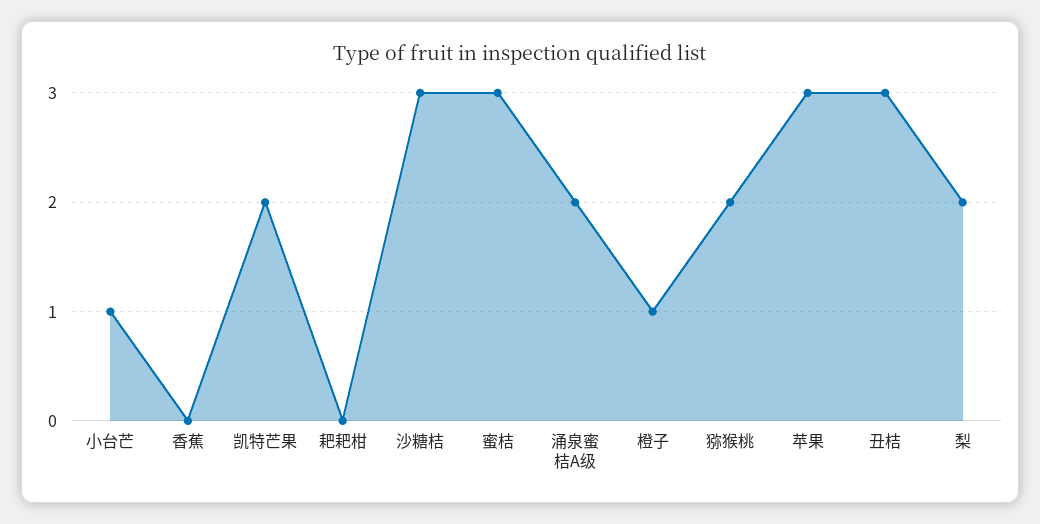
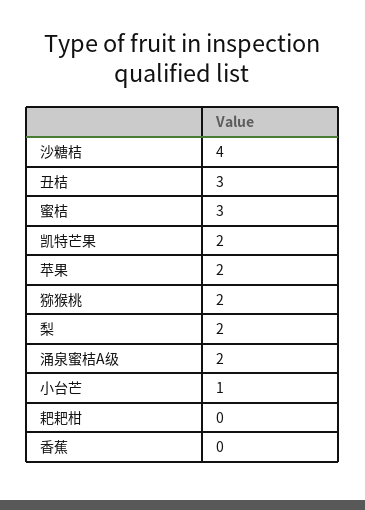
  {
    "小台芒": 1,
    "香蕉": 0,
    "凯特芒果": 2,
    "耙耙柑": 0,
-   "沙糖桔": 3,
+   "沙糖桔": 4,
    "蜜桔": 3,
    "涌泉蜜桔A级": 2,
-   "橙子": 1,
    "猕猴桃": 2,
-   "苹果": 3,
+   "苹果": 2,
    "丑桔": 3,
    "梨": 2
  }

